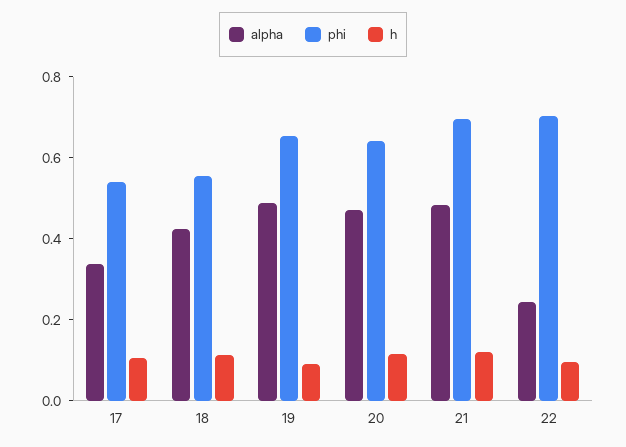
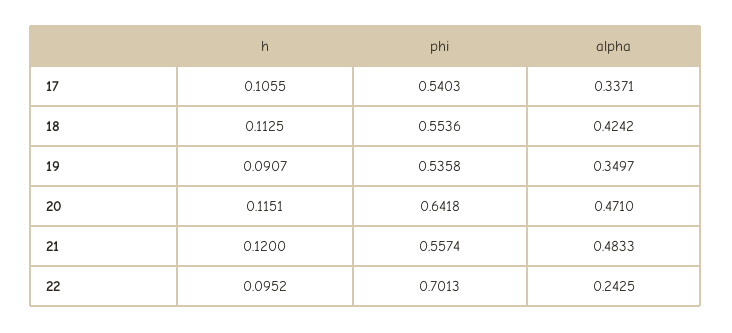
  {
    "alpha": {
      "17": 0.3371,
      "18": 0.4242,
-     "19": 0.5,
+     "19": 0.3497,
      "20": 0.471,
      "21": 0.4833,
      "22": 0.2425
    },
    "phi": {
      "17": 0.5403,
      "18": 0.5536,
-     "19": 0.65,
+     "19": 0.5358,
      "20": 0.6418,
-     "21": 0.7,
+     "21": 0.5574,
      "22": 0.7013
    },
    "h": {
      "17": 0.1055,
      "18": 0.1125,
      "19": 0.0907,
      "20": 0.1151,
      "21": 0.12,
      "22": 0.0952
    }
  }

